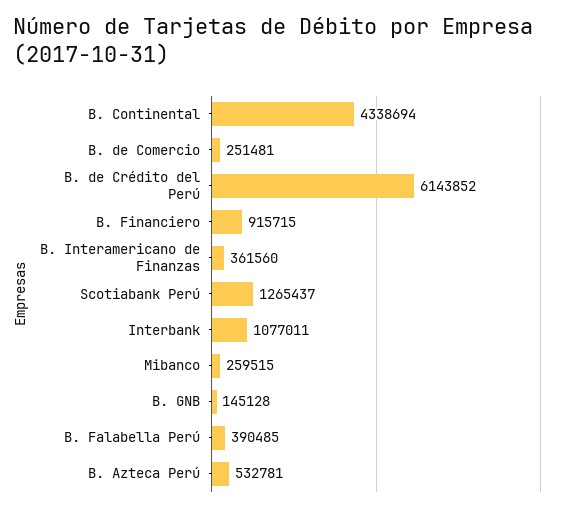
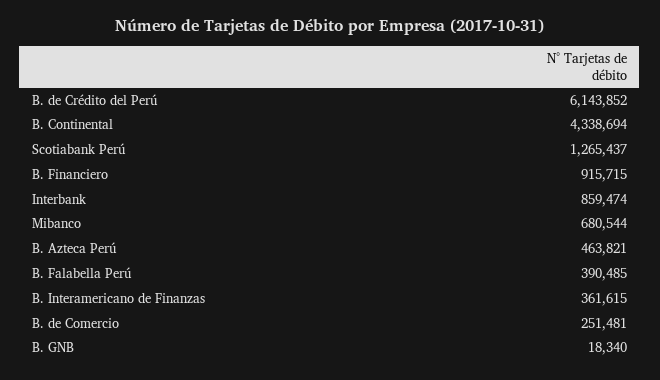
  {
    "B. Continental": 4338694,
    "B. de Comercio": 251481,
    "B. de Crédito del Perú": 6143852,
    "B. Financiero": 915715,
-   "B. Interamericano de Finanzas": 361560,
+   "B. Interamericano de Finanzas": 361615,
    "Scotiabank Perú": 1265437,
-   "Interbank": 1077011,
+   "Interbank": 859474,
-   "Mibanco": 259515,
+   "Mibanco": 680544,
-   "B. GNB": 145128,
+   "B. GNB": 18340,
    "B. Falabella Perú": 390485,
-   "B. Azteca Perú": 532781
+   "B. Azteca Perú": 463821
  }

